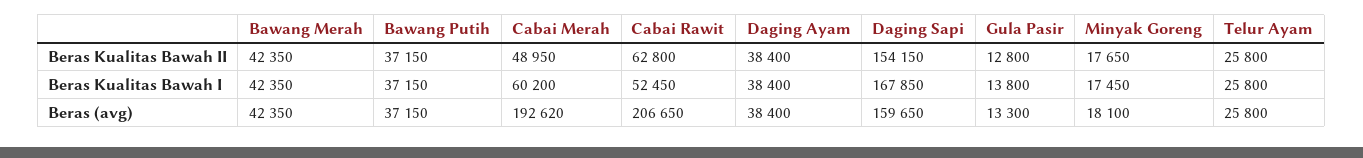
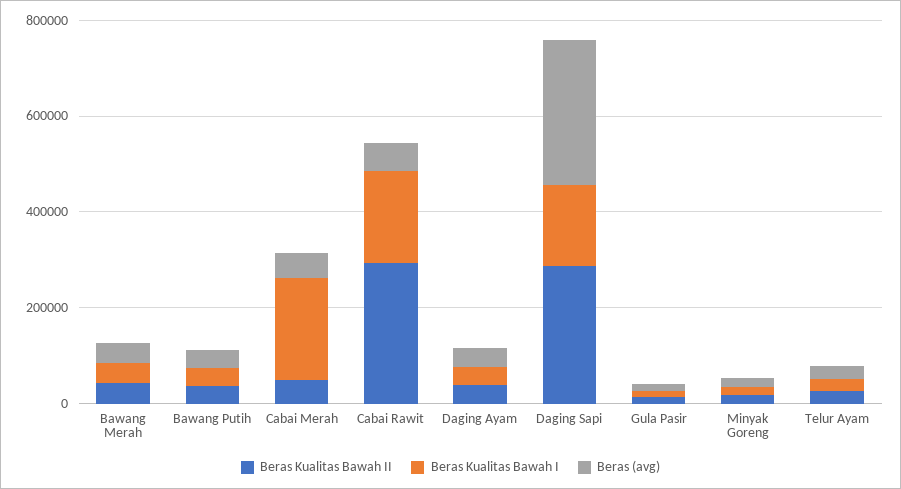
  {
    "Beras Kualitas Bawah II": {
      "Bawang Merah": 42350,
      "Bawang Putih": 37150,
      "Cabai Merah": 48950,
-     "Cabai Rawit": 62800,
+     "Cabai Rawit": 300000,
      "Daging Ayam": 38400,
-     "Daging Sapi": 154150,
+     "Daging Sapi": 300000,
      "Gula Pasir": 12800,
      "Minyak Goreng": 17650,
      "Telur Ayam": 25800
    },
    "Beras Kualitas Bawah I": {
      "Bawang Merah": 42350,
      "Bawang Putih": 37150,
-     "Cabai Merah": 60200,
+     "Cabai Merah": 200000,
-     "Cabai Rawit": 52450,
+     "Cabai Rawit": 200000,
      "Daging Ayam": 38400,
      "Daging Sapi": 167850,
      "Gula Pasir": 13800,
      "Minyak Goreng": 17450,
      "Telur Ayam": 25800
    },
    "Beras (avg)": {
      "Bawang Merah": 42350,
      "Bawang Putih": 37150,
-     "Cabai Merah": 192620,
+     "Cabai Merah": 50000,
-     "Cabai Rawit": 206650,
+     "Cabai Rawit": 50000,
      "Daging Ayam": 38400,
-     "Daging Sapi": 159650,
+     "Daging Sapi": 300000,
      "Gula Pasir": 13300,
      "Minyak Goreng": 18100,
      "Telur Ayam": 25800
    }
  }

